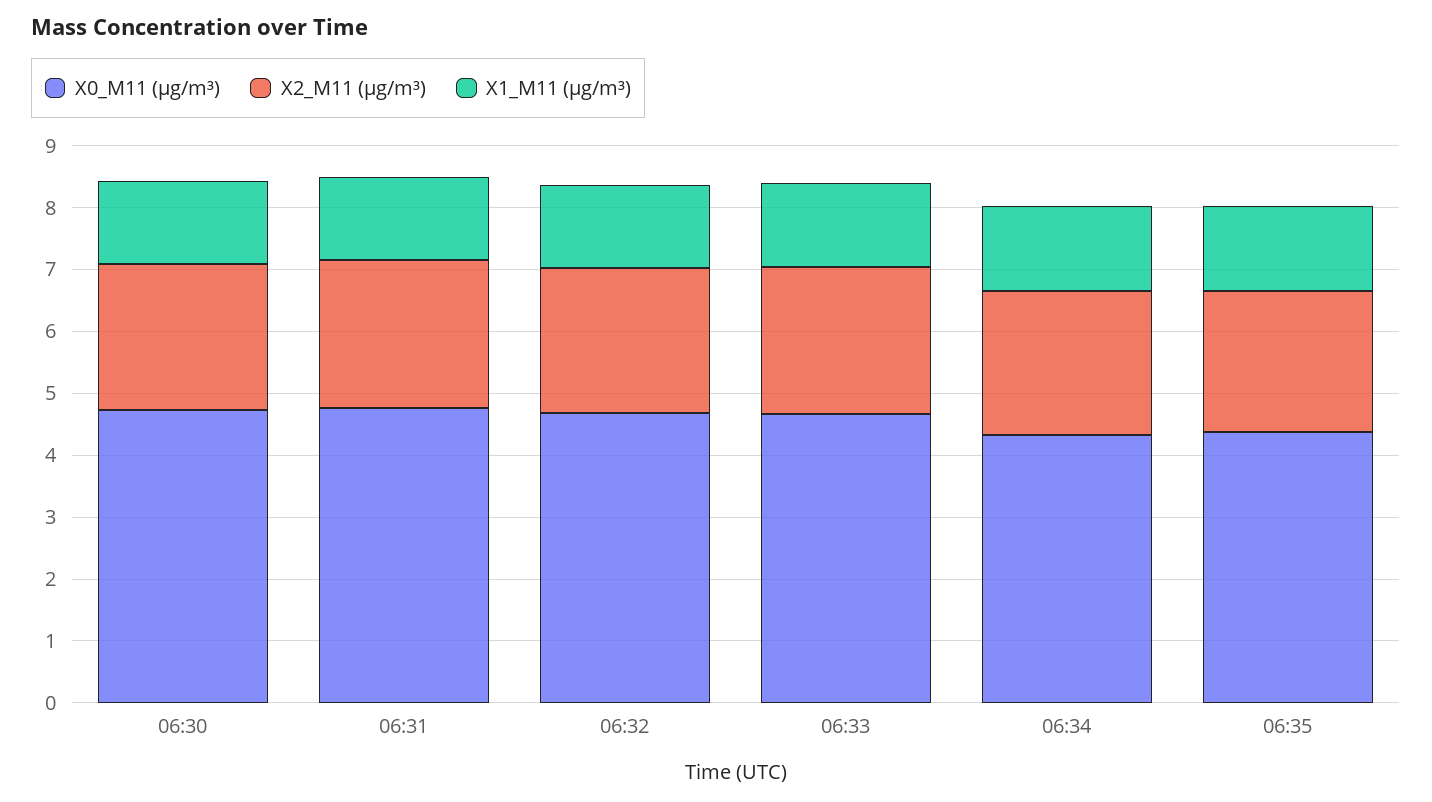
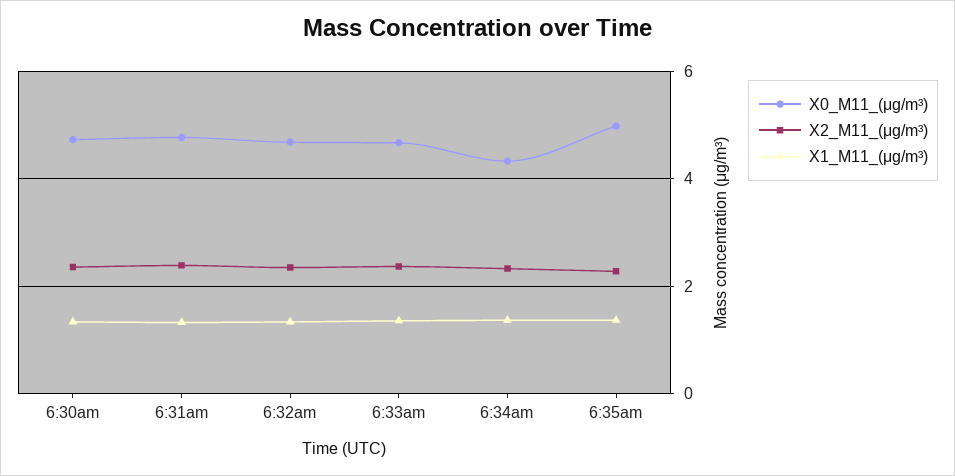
  {
    "X0_M11 (μg/m³)": {
      "06:30": 4.8,
      "06:31": 4.8,
      "06:32": 4.6,
      "06:33": 4.6,
      "06:34": 4.4,
-     "06:35": 4.4
+     "06:35": 5
    },
    "X2_M11 (μg/m³)": {
      "06:30": 2.4,
      "06:31": 2.4,
      "06:32": 2.4,
      "06:33": 2.4,
      "06:34": 2.4,
      "06:35": 2.2
    },
    "X1_M11 (μg/m³)": {
      "06:30": 1.4,
      "06:31": 1.4,
      "06:32": 1.4,
      "06:33": 1.4,
      "06:34": 1.4,
      "06:35": 1.4
    }
  }

